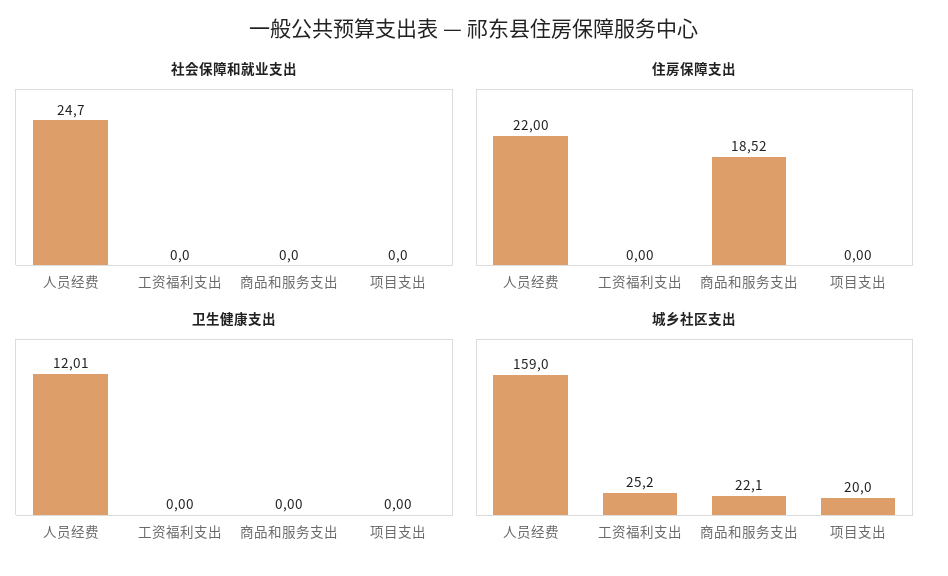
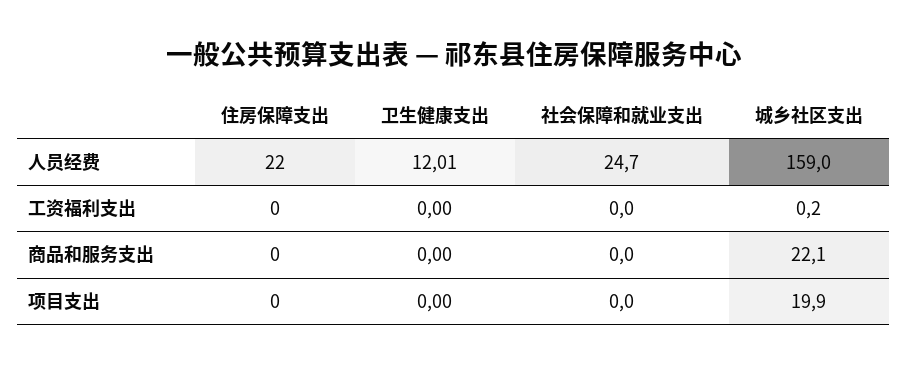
  {
    "社会保障和就业支出": {
      "人员经费": 24.7,
      "工资福利支出": 0,
      "商品和服务支出": 0,
      "项目支出": 0
    },
    "住房保障支出": {
      "人员经费": 22,
      "工资福利支出": 0,
-     "商品和服务支出": 18.52,
+     "商品和服务支出": 0,
      "项目支出": 0
    },
    "卫生健康支出": {
      "人员经费": 12.01,
      "工资福利支出": 0,
      "商品和服务支出": 0,
      "项目支出": 0
    },
    "城乡社区支出": {
      "人员经费": 159,
-     "工资福利支出": 25.2,
+     "工资福利支出": 0.2,
      "商品和服务支出": 22.1,
-     "项目支出": 20
+     "项目支出": 19.9
    }
  }

